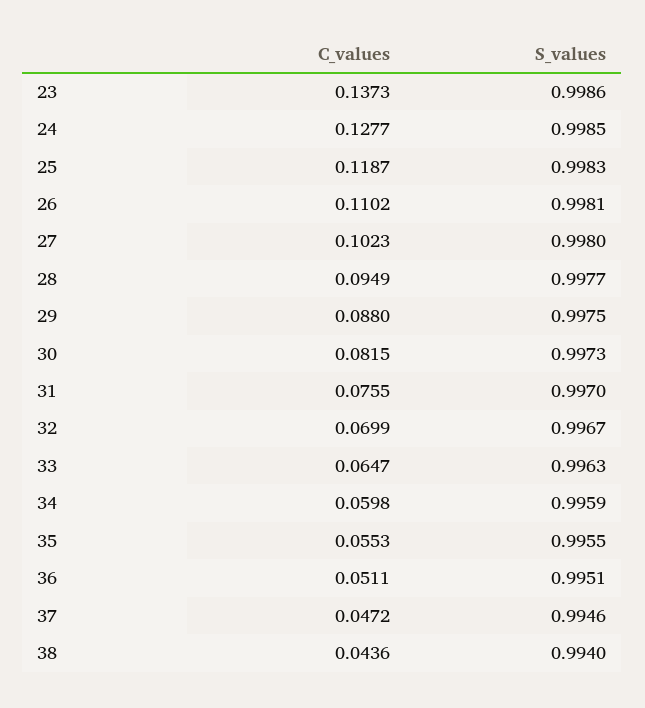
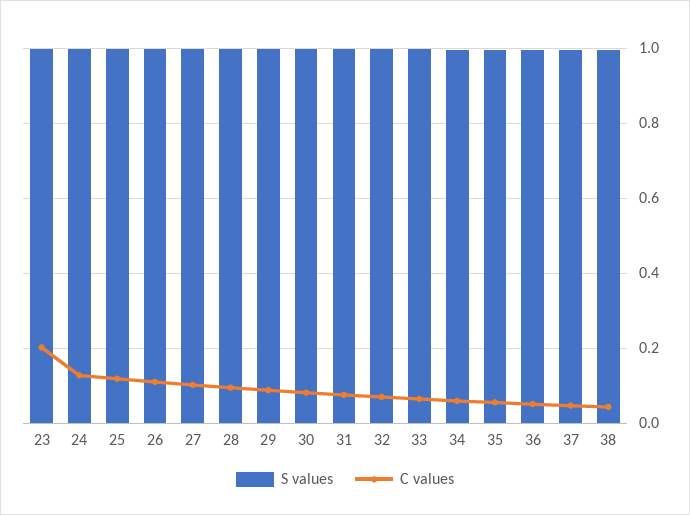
  {
    "C_values": {
-     "23": 0.1373,
+     "23": 0.2,
      "24": 0.1277,
      "25": 0.1187,
      "26": 0.1102,
      "27": 0.1023,
      "28": 0.0949,
      "29": 0.088,
      "30": 0.0815,
      "31": 0.0755,
      "32": 0.0699,
      "33": 0.0647,
      "34": 0.0598,
      "35": 0.0553,
      "36": 0.0511,
      "37": 0.0472,
      "38": 0.0436
    },
    "S_values": {
      "23": 0.9986,
      "24": 0.9985,
      "25": 0.9983,
      "26": 0.9981,
      "27": 0.998,
      "28": 0.9977,
      "29": 0.9975,
      "30": 0.9973,
      "31": 0.997,
      "32": 0.9967,
      "33": 0.9963,
      "34": 0.9959,
      "35": 0.9955,
      "36": 0.9951,
      "37": 0.9946,
      "38": 0.994
    }
  }

